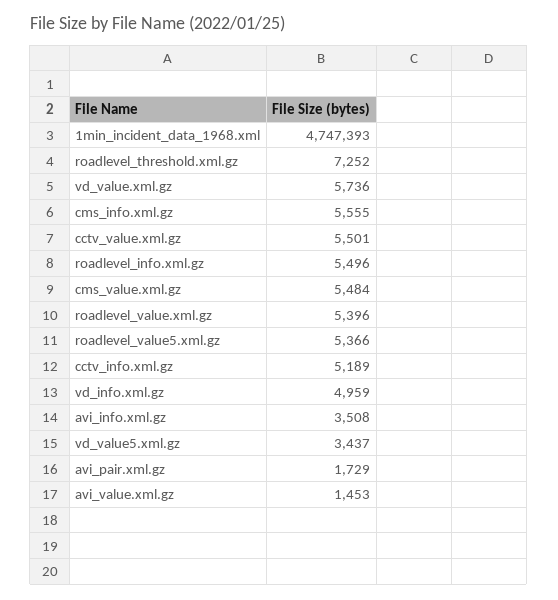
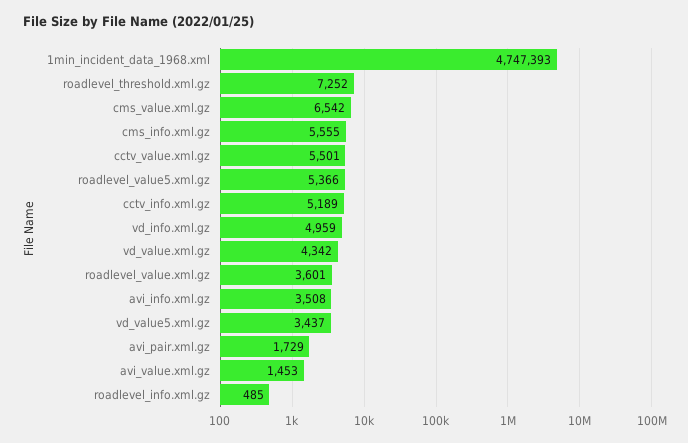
  {
    "1min_incident_data_1968.xml": 4747393,
    "roadlevel_threshold.xml.gz": 7252,
-   "vd_value.xml.gz": 5736,
+   "vd_value.xml.gz": 4342,
    "cms_info.xml.gz": 5555,
    "cctv_value.xml.gz": 5501,
-   "roadlevel_info.xml.gz": 5496,
+   "roadlevel_info.xml.gz": 485,
-   "cms_value.xml.gz": 5484,
+   "cms_value.xml.gz": 6542,
-   "roadlevel_value.xml.gz": 5396,
+   "roadlevel_value.xml.gz": 3601,
    "roadlevel_value5.xml.gz": 5366,
    "cctv_info.xml.gz": 5189,
    "vd_info.xml.gz": 4959,
    "avi_info.xml.gz": 3508,
    "vd_value5.xml.gz": 3437,
    "avi_pair.xml.gz": 1729,
    "avi_value.xml.gz": 1453
  }

